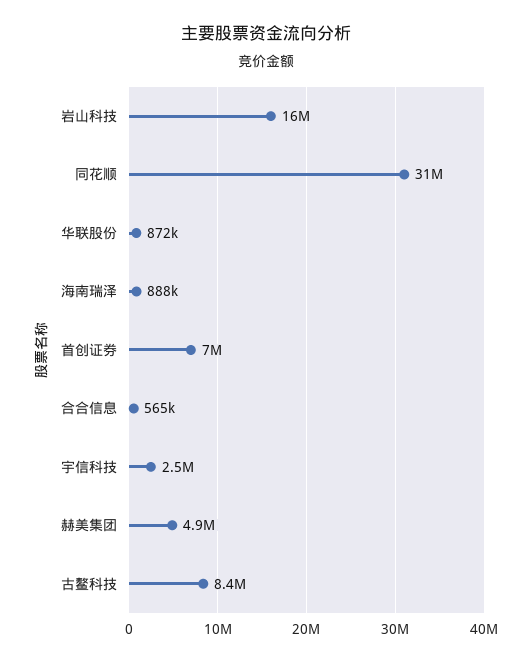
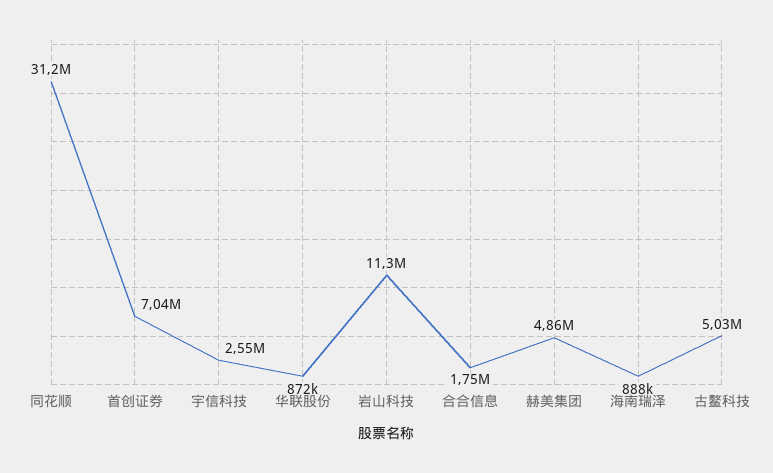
  {
-   "岩山科技": 16000000,
+   "岩山科技": 11300000,
    "同花顺": 31200000,
    "华联股份": 872000,
    "海南瑞泽": 888000,
    "首创证券": 7040000,
-   "合合信息": 565000,
+   "合合信息": 1750000,
    "宇信科技": 2550000,
    "赫美集团": 4860000,
-   "古鳌科技": 8400000
+   "古鳌科技": 5030000
  }

